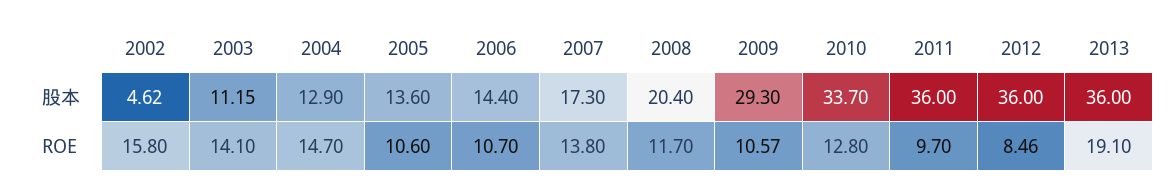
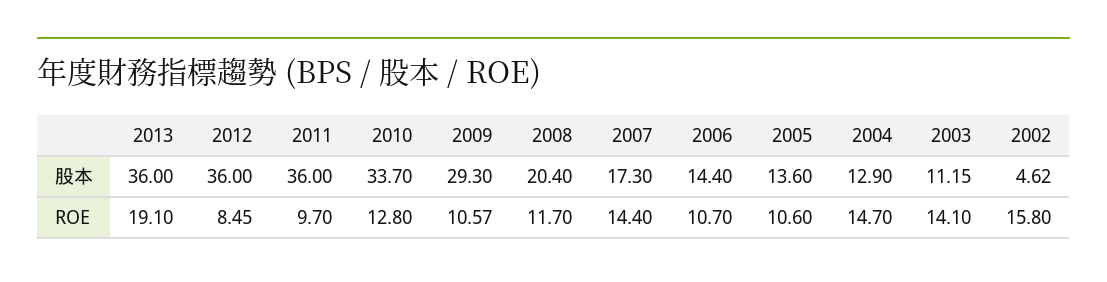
  {
    "2002": {
      "股本": 4.62,
      "ROE": 15.8
    },
    "2003": {
      "股本": 11.15,
      "ROE": 14.1
    },
    "2004": {
      "股本": 12.9,
      "ROE": 14.7
    },
    "2005": {
      "股本": 13.6,
      "ROE": 10.6
    },
    "2006": {
      "股本": 14.4,
      "ROE": 10.7
    },
    "2007": {
      "股本": 17.3,
-     "ROE": 13.8
+     "ROE": 14.4
    },
    "2008": {
      "股本": 20.4,
      "ROE": 11.7
    },
    "2009": {
      "股本": 29.3,
      "ROE": 10.57
    },
    "2010": {
      "股本": 33.7,
      "ROE": 12.8
    },
    "2011": {
      "股本": 36,
      "ROE": 9.7
    },
    "2012": {
      "股本": 36,
-     "ROE": 8.46
+     "ROE": 8.45
    },
    "2013": {
      "股本": 36,
      "ROE": 19.1
    }
  }

